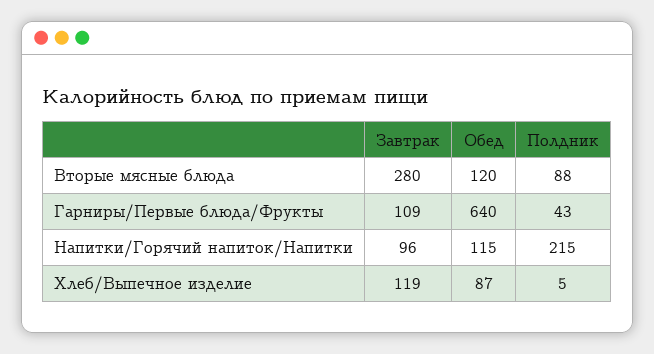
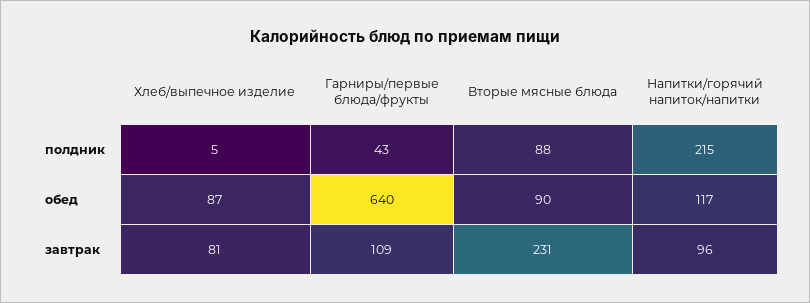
  {
    "Завтрак": {
-     "Вторые мясные блюда": 280,
+     "Вторые мясные блюда": 231,
      "Гарниры/Первые блюда/Фрукты": 109,
      "Напитки/Горячий напиток/Напитки": 96,
-     "Хлеб/Выпечное изделие": 119
+     "Хлеб/Выпечное изделие": 81
    },
    "Обед": {
-     "Вторые мясные блюда": 120,
+     "Вторые мясные блюда": 90,
      "Гарниры/Первые блюда/Фрукты": 640,
-     "Напитки/Горячий напиток/Напитки": 115,
+     "Напитки/Горячий напиток/Напитки": 117,
      "Хлеб/Выпечное изделие": 87
    },
    "Полдник": {
      "Вторые мясные блюда": 88,
      "Гарниры/Первые блюда/Фрукты": 43,
      "Напитки/Горячий напиток/Напитки": 215,
      "Хлеб/Выпечное изделие": 5
    }
  }

